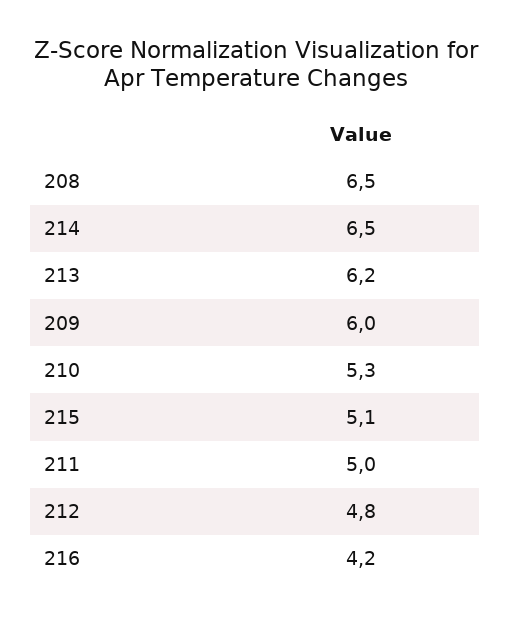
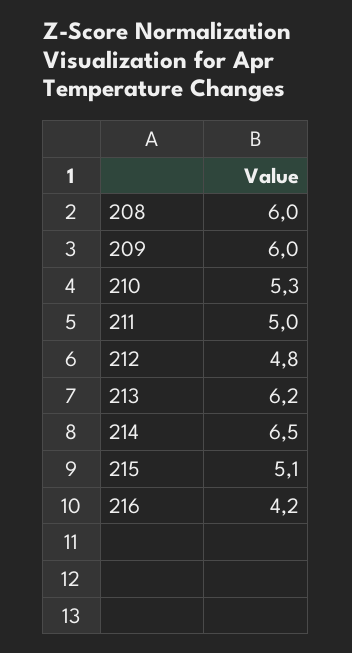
  {
-   "208": 6.5,
+   "208": 6,
    "214": 6.5,
    "213": 6.2,
    "209": 6,
    "210": 5.3,
    "215": 5.1,
    "211": 5,
    "212": 4.8,
    "216": 4.2
  }

